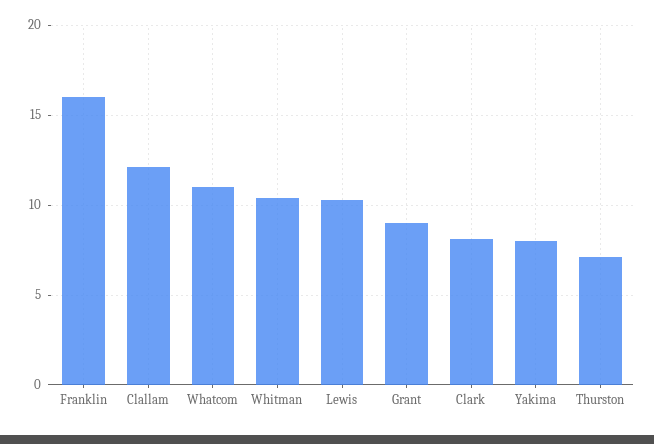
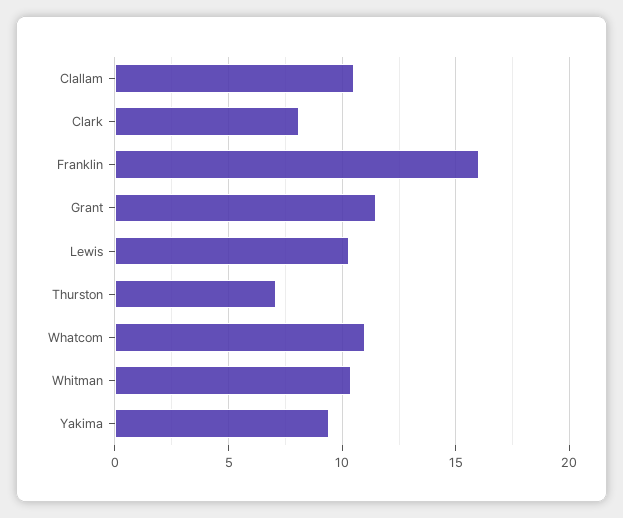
  {
    "Franklin": 16,
-   "Clallam": 12,
+   "Clallam": 10.5,
    "Whatcom": 11,
    "Whitman": 10.5,
    "Lewis": 10.5,
-   "Grant": 9,
+   "Grant": 11.5,
    "Clark": 8,
-   "Yakima": 8,
+   "Yakima": 9.5,
    "Thurston": 7
  }

